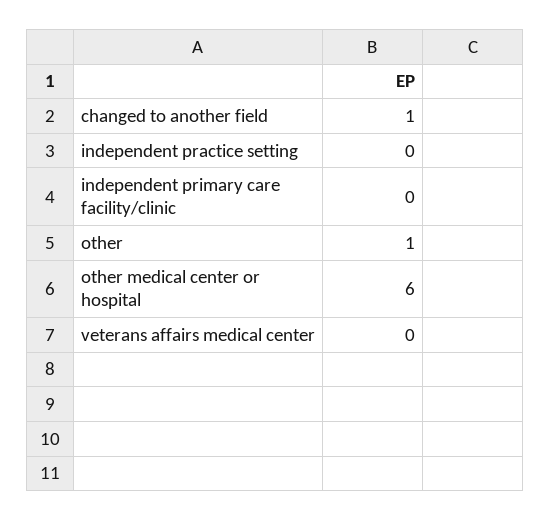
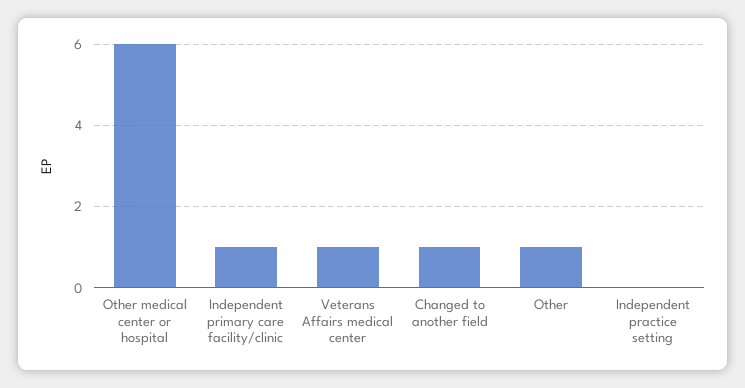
  {
    "changed to another field": 1,
    "independent practice setting": 0,
-   "independent primary care facility/clinic": 0,
+   "independent primary care facility/clinic": 1,
    "other": 1,
    "other medical center or hospital": 6,
-   "veterans affairs medical center": 0
+   "veterans affairs medical center": 1
  }

